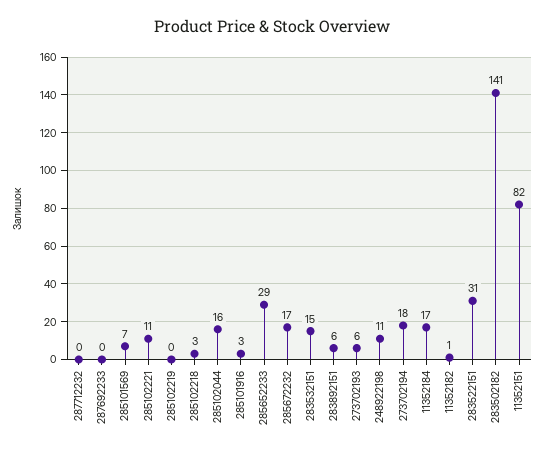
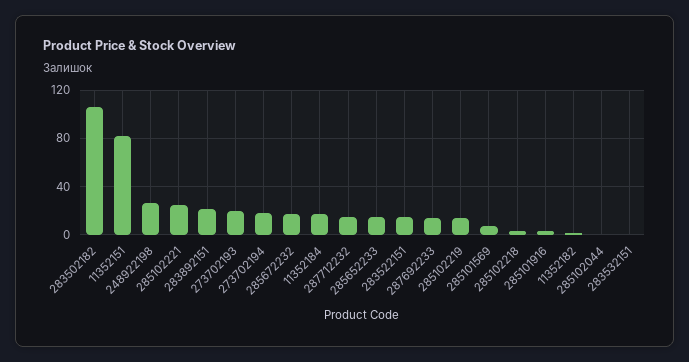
  {
-   "287712232": 0,
+   "287712232": 15,
-   "287692233": 0,
+   "287692233": 15,
    "285101569": 7,
-   "285102221": 11,
+   "285102221": 25,
-   "285102219": 0,
+   "285102219": 15,
    "285102218": 3,
-   "285102044": 16,
+   "285102044": 0,
    "285101916": 3,
-   "285652233": 29,
+   "285652233": 15,
    "285672232": 17,
-   "283532151": 15,
+   "283532151": 0,
-   "283892151": 6,
+   "283892151": 20,
-   "273702193": 6,
+   "273702193": 20,
-   "248922198": 11,
+   "248922198": 25,
    "273702194": 18,
    "11352184": 17,
    "11352182": 1,
-   "283522151": 31,
+   "283522151": 15,
-   "283502182": 141,
+   "283502182": 105,
    "11352151": 82
  }

